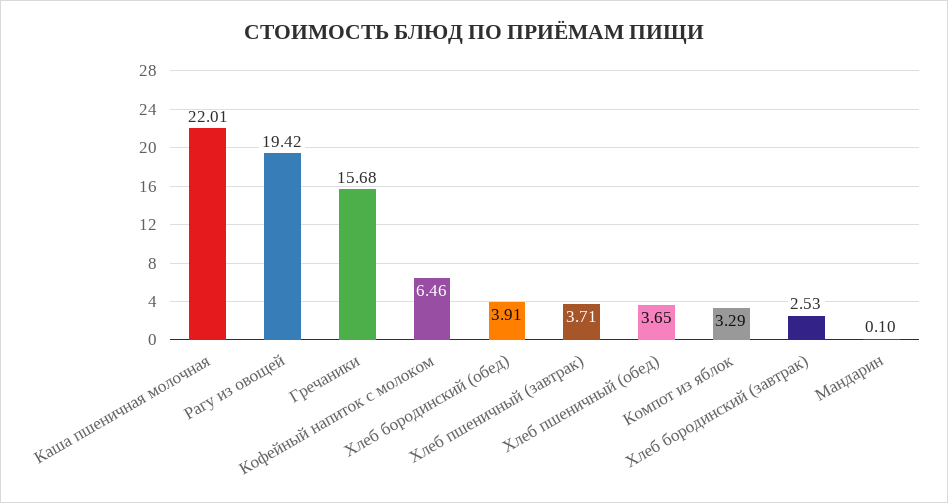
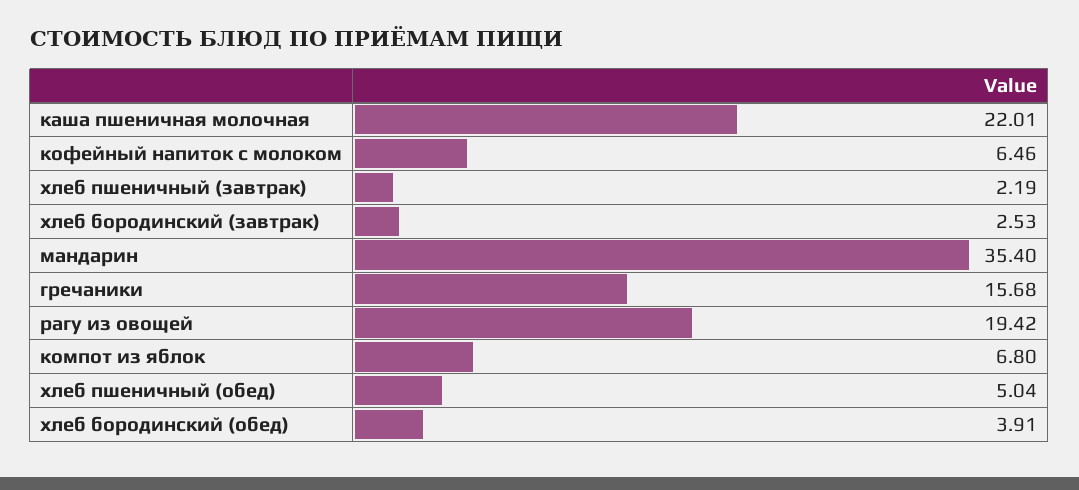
  {
    "Каша пшеничная молочная": 22.01,
    "Рагу из овощей": 19.42,
    "Гречаники": 15.68,
    "Кофейный напиток с молоком": 6.46,
    "Хлеб бородинский (обед)": 3.91,
-   "Хлеб пшеничный (завтрак)": 3.71,
+   "Хлеб пшеничный (завтрак)": 2.19,
-   "Хлеб пшеничный (обед)": 3.65,
+   "Хлеб пшеничный (обед)": 5.04,
-   "Компот из яблок": 3.29,
+   "Компот из яблок": 6.8,
    "Хлеб бородинский (завтрак)": 2.53,
-   "Мандарин": 0.1
+   "Мандарин": 35.4
  }

